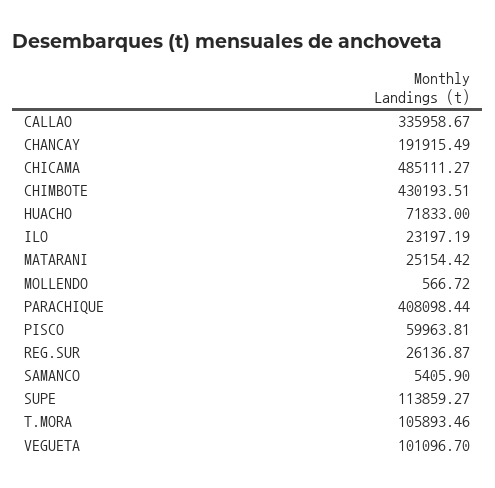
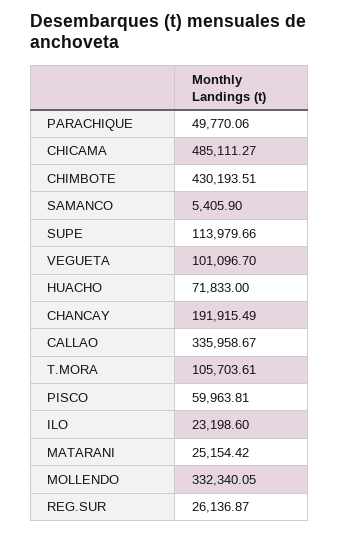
  {
    "CALLAO": 335958.67,
    "CHANCAY": 191915.49,
    "CHICAMA": 485111.27,
    "CHIMBOTE": 430193.51,
    "HUACHO": 71833,
-   "ILO": 23197.19,
+   "ILO": 23198.6,
    "MATARANI": 25154.42,
-   "MOLLENDO": 566.72,
+   "MOLLENDO": 332340.05,
-   "PARACHIQUE": 408098.44,
+   "PARACHIQUE": 49770.06,
    "PISCO": 59963.81,
    "REG.SUR": 26136.87,
    "SAMANCO": 5405.9,
-   "SUPE": 113859.27,
+   "SUPE": 113979.66,
-   "T.MORA": 105893.46,
+   "T.MORA": 105703.61,
    "VEGUETA": 101096.7
  }

